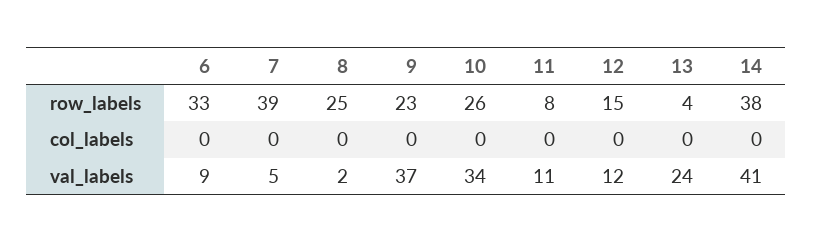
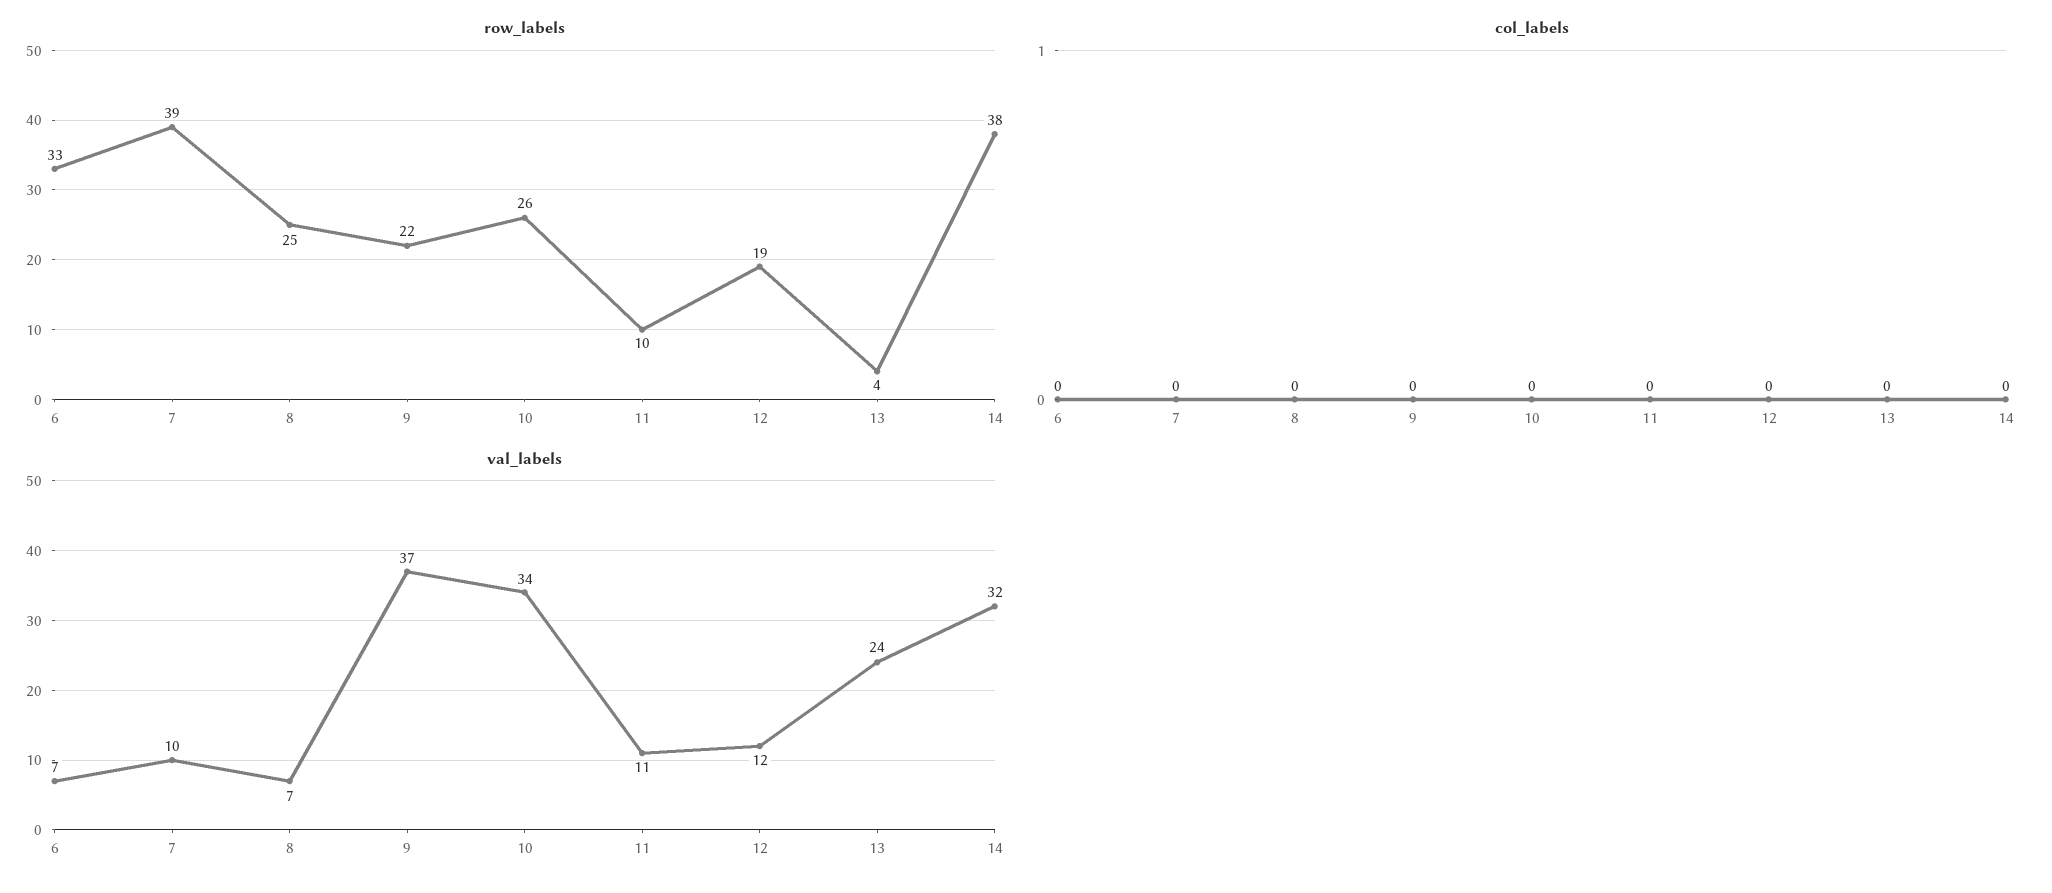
  {
    "row_labels": {
      "6": 33,
      "7": 39,
      "8": 25,
-     "9": 23,
+     "9": 22,
      "10": 26,
-     "11": 8,
+     "11": 10,
-     "12": 15,
+     "12": 19,
      "13": 4,
      "14": 38
    },
    "col_labels": {
      "6": 0,
      "7": 0,
      "8": 0,
      "9": 0,
      "10": 0,
      "11": 0,
      "12": 0,
      "13": 0,
      "14": 0
    },
    "val_labels": {
-     "6": 9,
+     "6": 7,
-     "7": 5,
+     "7": 10,
-     "8": 2,
+     "8": 7,
      "9": 37,
      "10": 34,
      "11": 11,
      "12": 12,
      "13": 24,
-     "14": 41
+     "14": 32
    }
  }

